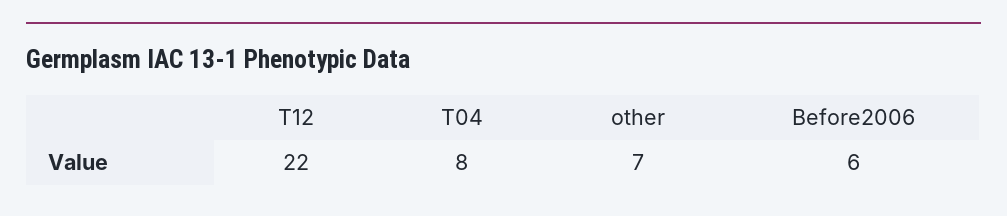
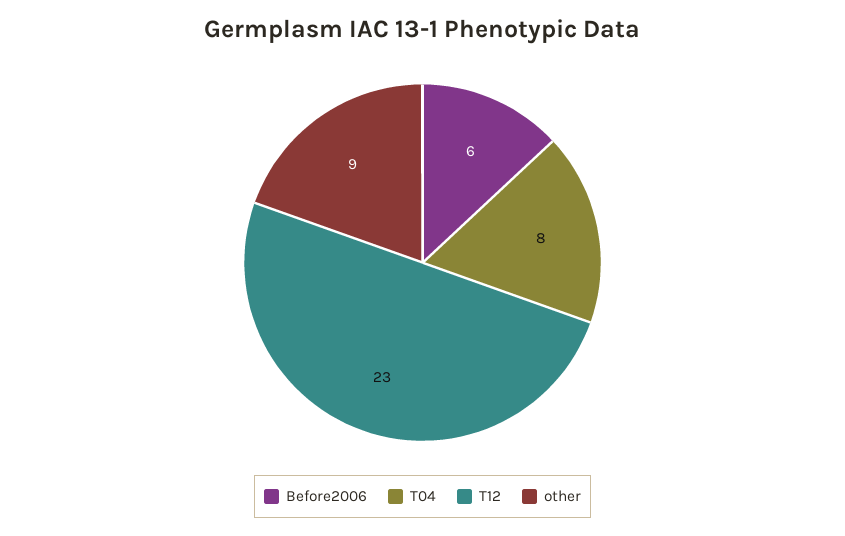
  {
-   "T12": 22,
+   "T12": 23,
    "T04": 8,
-   "other": 7,
+   "other": 9,
    "Before2006": 6
  }

